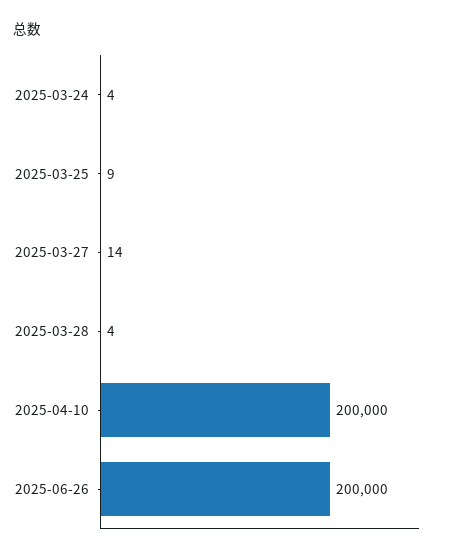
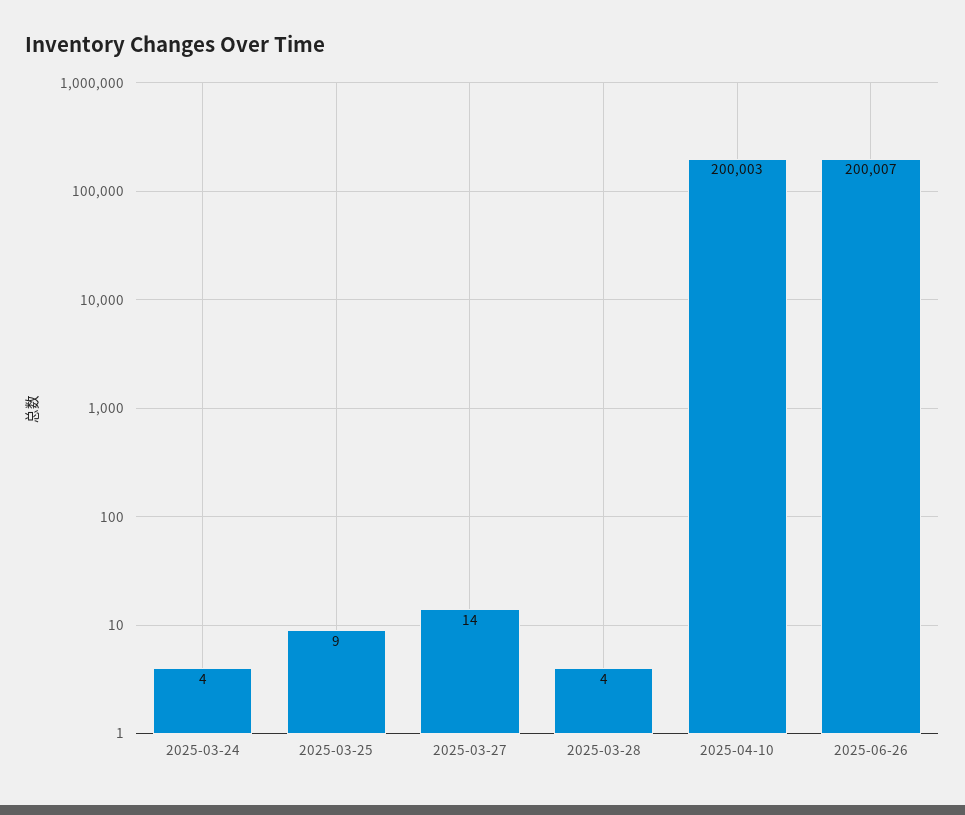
  {
    "2025-03-24": 4,
    "2025-03-25": 9,
    "2025-03-27": 14,
    "2025-03-28": 4,
-   "2025-04-10": 200000,
+   "2025-04-10": 200003,
-   "2025-06-26": 200000
+   "2025-06-26": 200007
  }

